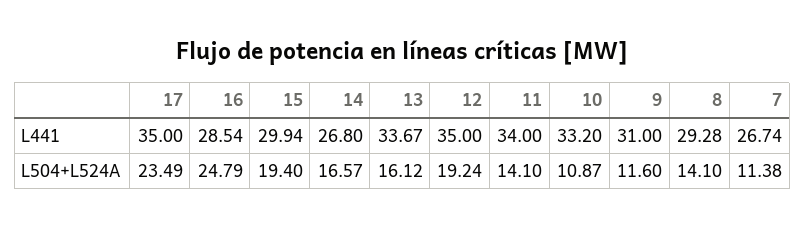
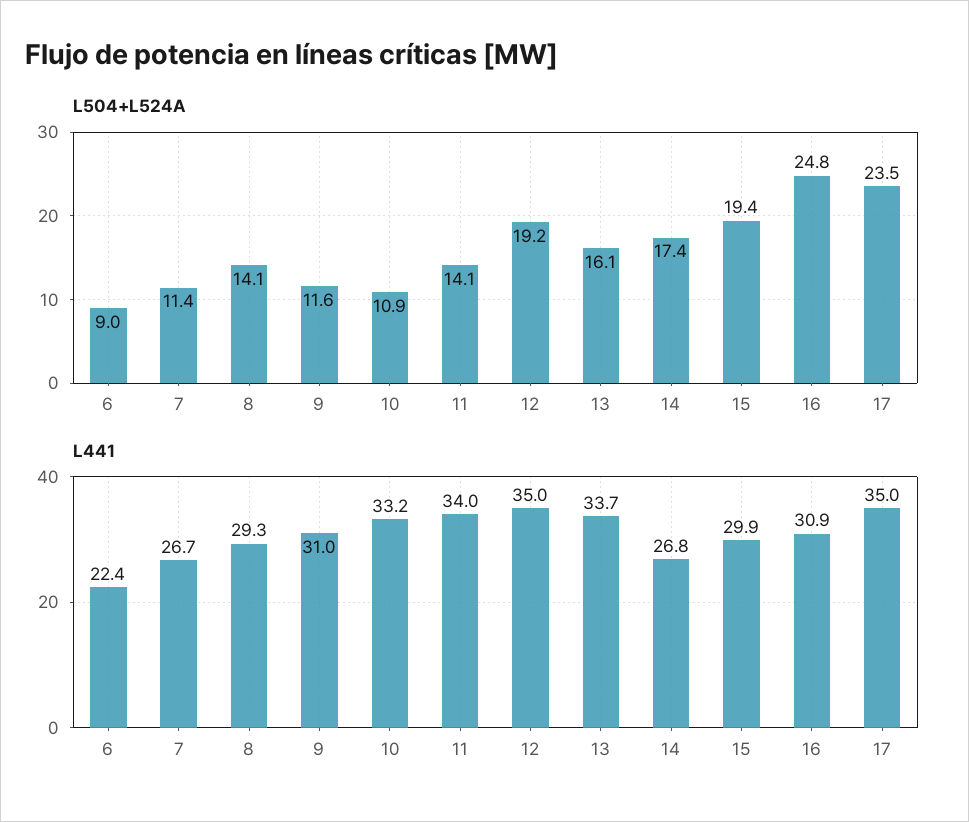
  {
    "L441": {
      "17": 35,
-     "16": 28.54,
+     "16": 30.9,
      "15": 29.94,
      "14": 26.8,
      "13": 33.67,
      "12": 35,
      "11": 34,
      "10": 33.2,
      "9": 31,
      "8": 29.28,
-     "7": 26.74
+     "7": 26.74,
+     "6": 22.4
    },
    "L504+L524A": {
      "17": 23.49,
      "16": 24.79,
      "15": 19.4,
-     "14": 16.57,
+     "14": 17.4,
      "13": 16.12,
      "12": 19.24,
      "11": 14.1,
      "10": 10.87,
      "9": 11.6,
      "8": 14.1,
-     "7": 11.38
+     "7": 11.38,
+     "6": 9
    }
  }

